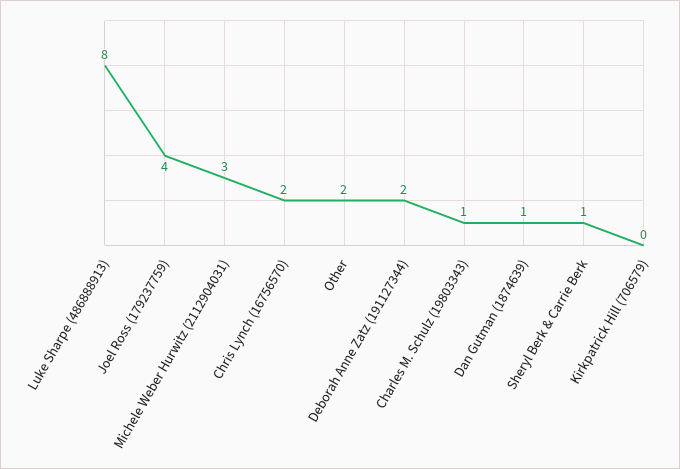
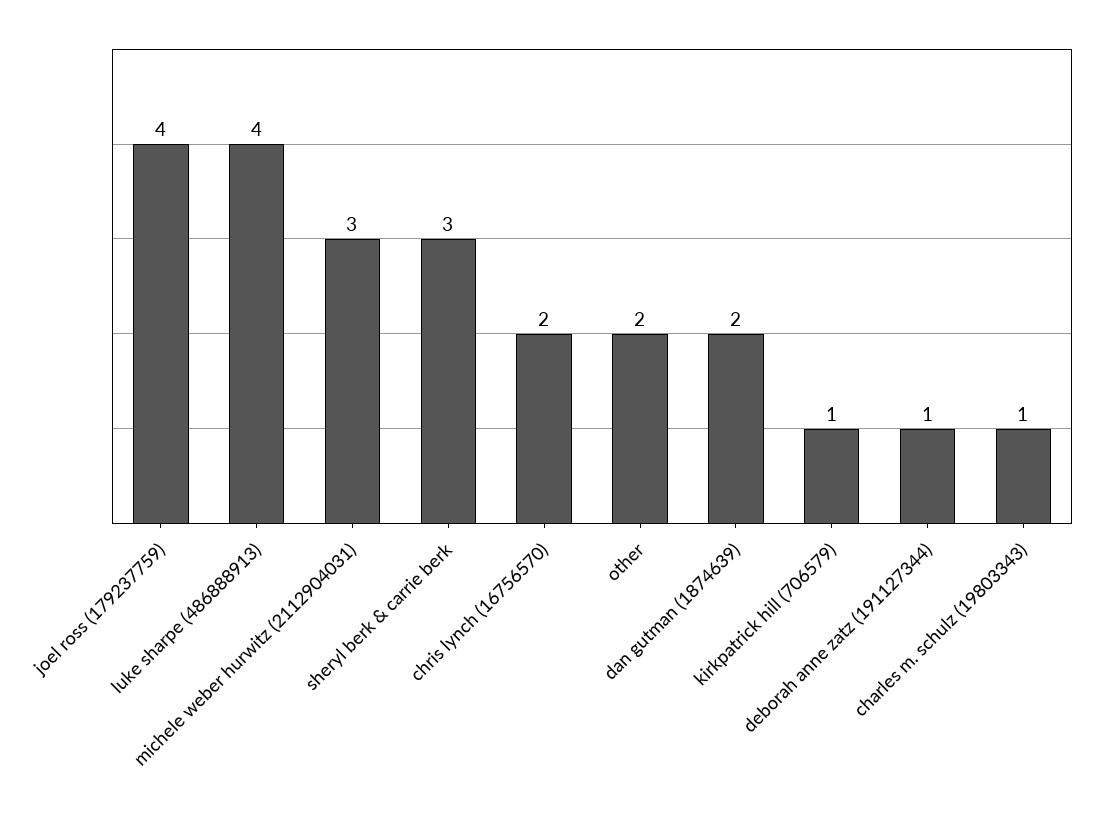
  {
-   "Luke Sharpe (486888913)": 8,
+   "Luke Sharpe (486888913)": 4,
    "Joel Ross (179237759)": 4,
    "Michele Weber Hurwitz (2112904031)": 3,
    "Chris Lynch (16756570)": 2,
    "Other": 2,
-   "Deborah Anne Zatz (191127344)": 2,
+   "Deborah Anne Zatz (191127344)": 1,
    "Charles M. Schulz (19803343)": 1,
-   "Dan Gutman (1874639)": 1,
+   "Dan Gutman (1874639)": 2,
-   "Sheryl Berk & Carrie Berk": 1,
+   "Sheryl Berk & Carrie Berk": 3,
-   "Kirkpatrick Hill (706579)": 0
+   "Kirkpatrick Hill (706579)": 1
  }

